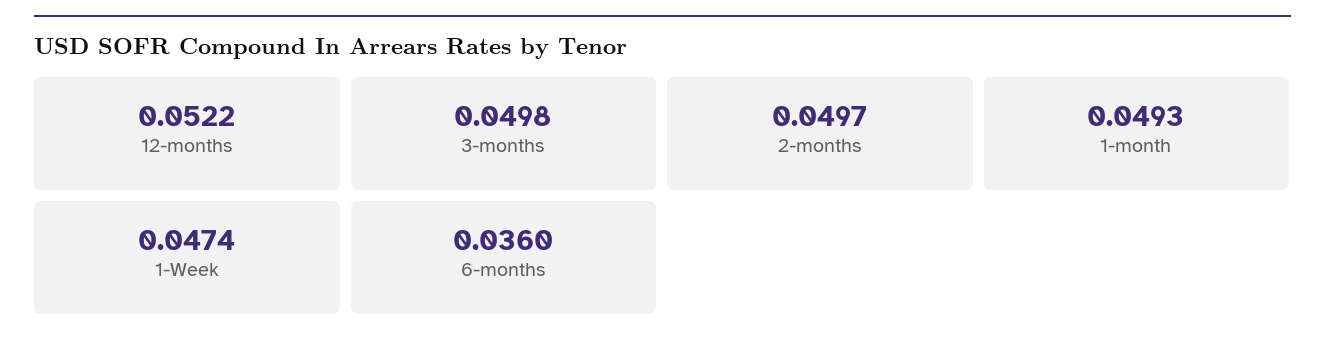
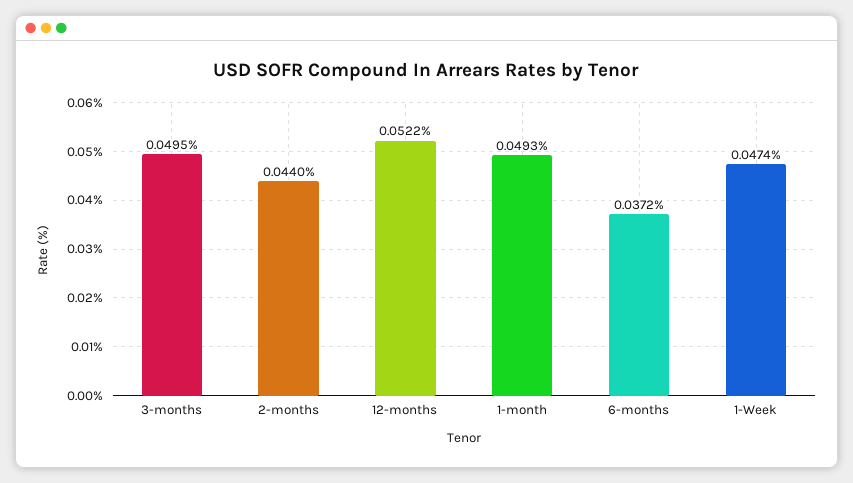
  {
    "12-months": 0.0522,
-   "3-months": 0.0498,
+   "3-months": 0.0495,
-   "2-months": 0.0497,
+   "2-months": 0.044,
    "1-month": 0.0493,
    "1-Week": 0.0474,
-   "6-months": 0.036
+   "6-months": 0.0372
  }

